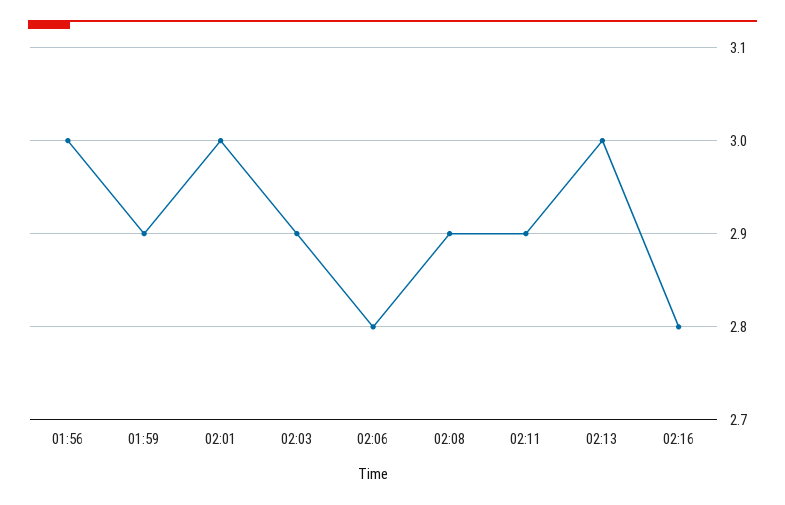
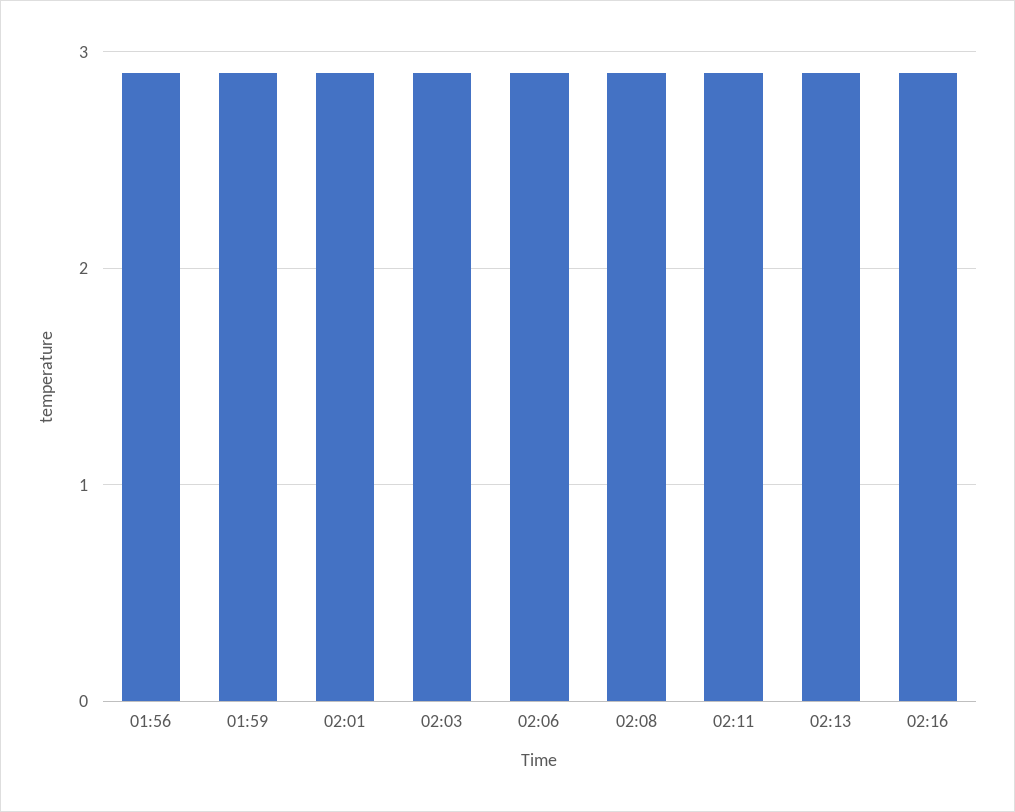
  {
-   "01:56": 3,
+   "01:56": 2.9,
    "01:59": 2.9,
-   "02:01": 3,
+   "02:01": 2.9,
    "02:03": 2.9,
-   "02:06": 2.8,
+   "02:06": 2.9,
    "02:08": 2.9,
    "02:11": 2.9,
-   "02:13": 3,
+   "02:13": 2.9,
-   "02:16": 2.8
+   "02:16": 2.9
  }

